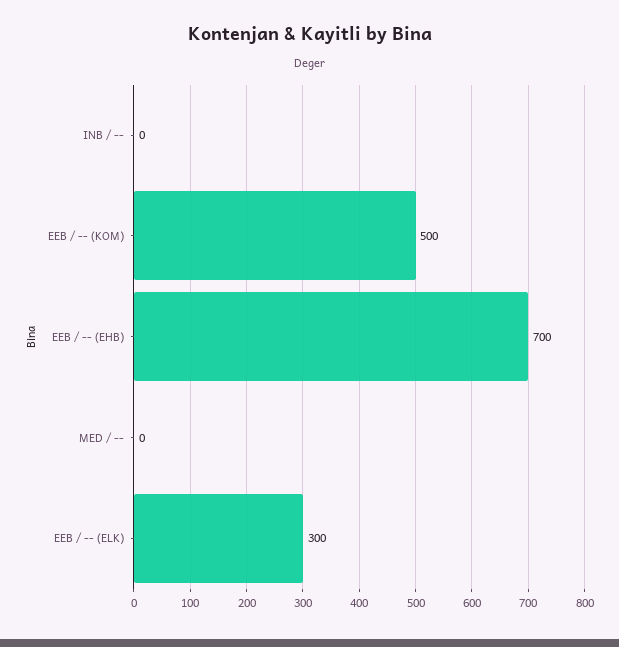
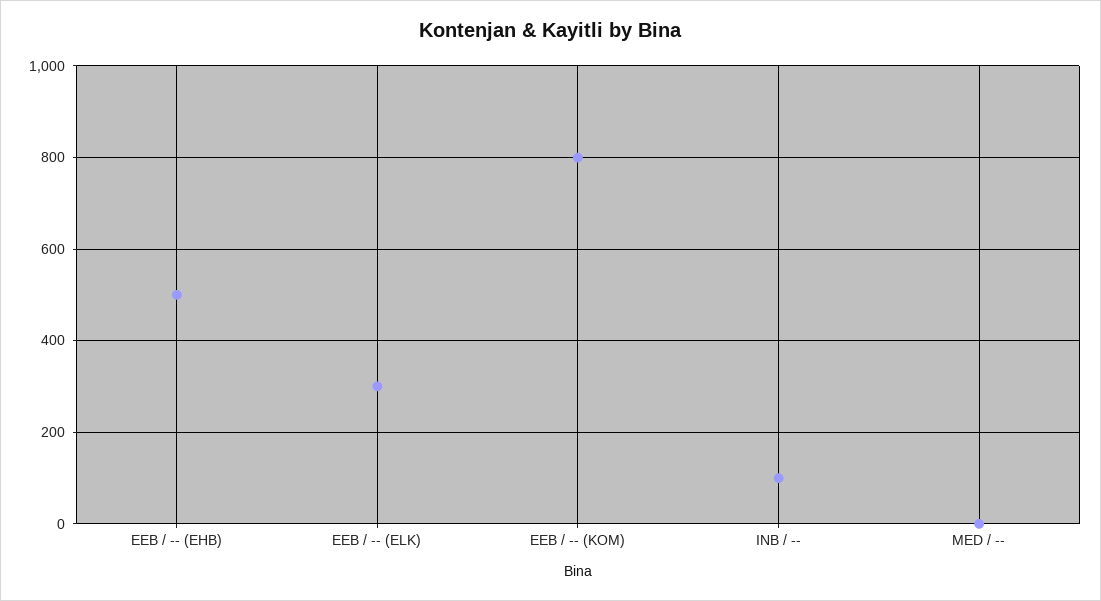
  {
-   "INB / --": 0,
+   "INB / --": 100,
-   "EEB / -- (KOM)": 500,
+   "EEB / -- (KOM)": 800,
-   "EEB / -- (EHB)": 700,
+   "EEB / -- (EHB)": 500,
    "MED / --": 0,
    "EEB / -- (ELK)": 300
  }

